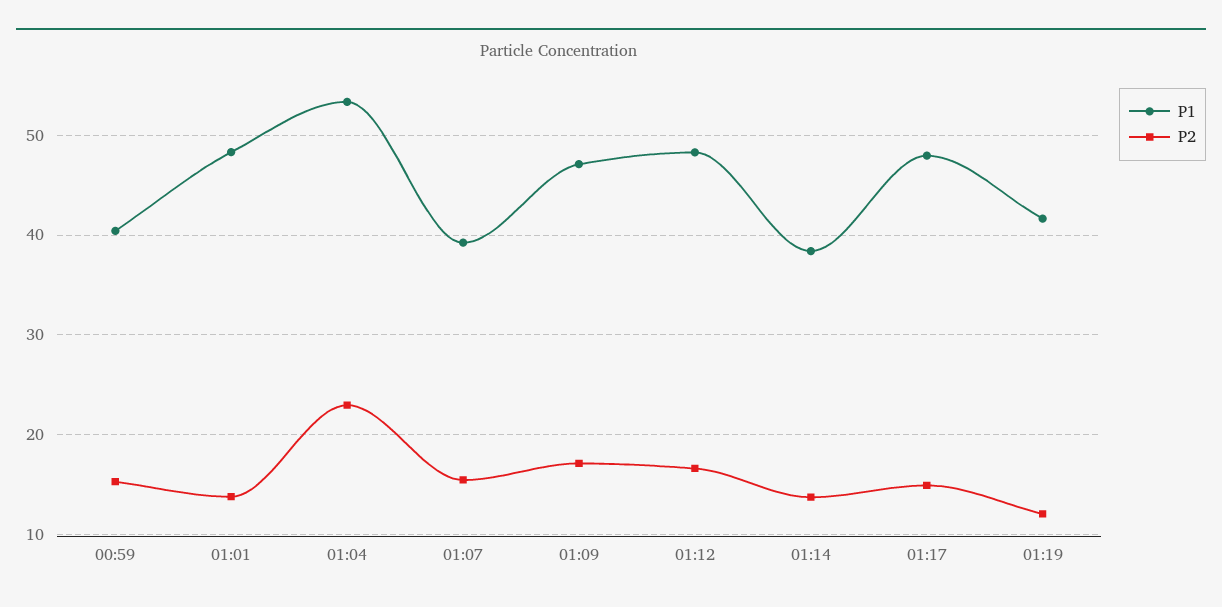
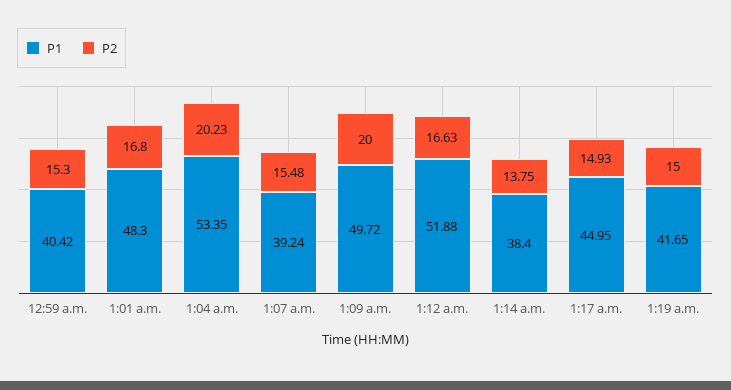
  {
    "P1": {
      "00:59": 40.42,
      "01:01": 48.3,
      "01:04": 53.35,
      "01:07": 39.24,
-     "01:09": 47,
+     "01:09": 49.72,
-     "01:12": 48,
+     "01:12": 51.88,
      "01:14": 38.4,
-     "01:17": 48,
+     "01:17": 44.95,
      "01:19": 41.65
    },
    "P2": {
      "00:59": 15.3,
-     "01:01": 14,
+     "01:01": 16.8,
-     "01:04": 23,
+     "01:04": 20.23,
      "01:07": 15.48,
-     "01:09": 17,
+     "01:09": 20,
      "01:12": 16.63,
      "01:14": 13.75,
      "01:17": 14.93,
-     "01:19": 12
+     "01:19": 15
    }
  }

